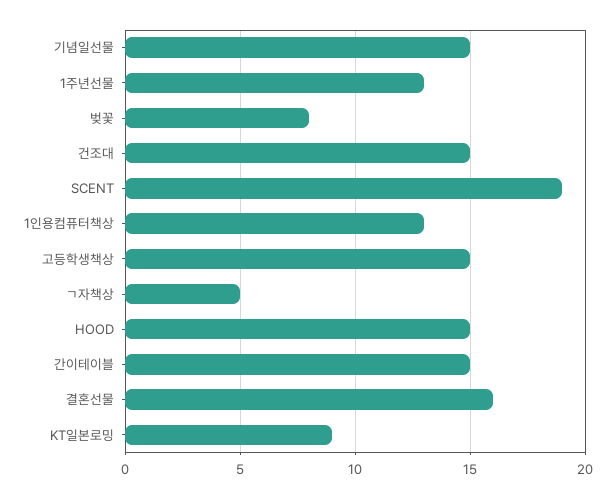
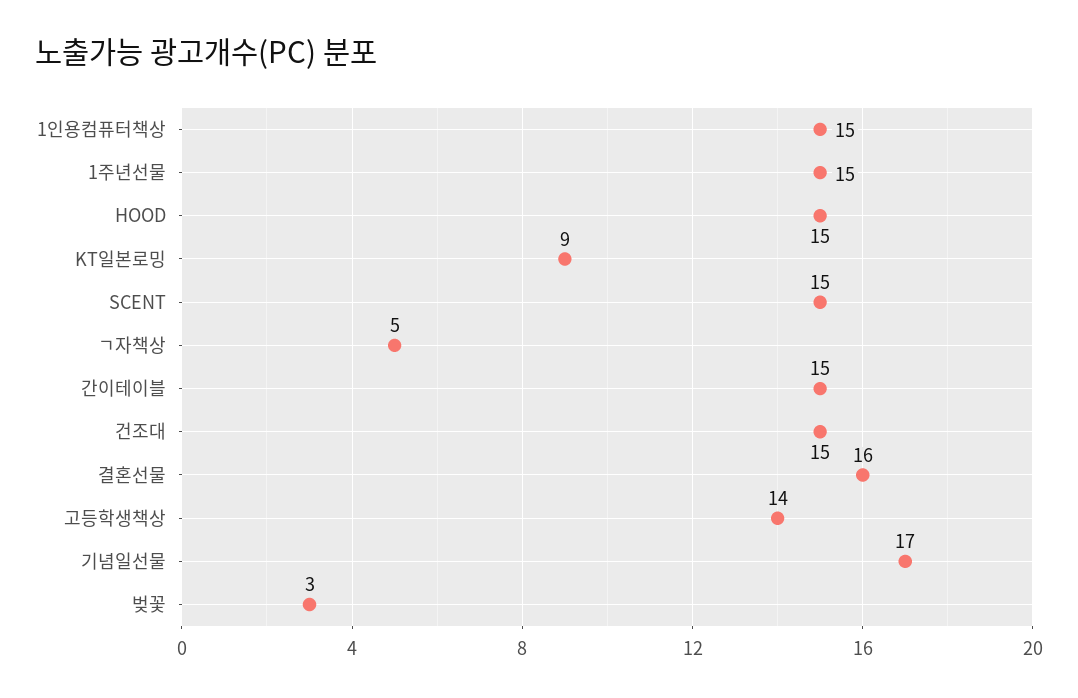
  {
-   "기념일선물": 15,
+   "기념일선물": 17,
-   "1주년선물": 13,
+   "1주년선물": 15,
-   "벚꽃": 8,
+   "벚꽃": 3,
    "건조대": 15,
-   "SCENT": 19,
+   "SCENT": 15,
-   "1인용컴퓨터책상": 13,
+   "1인용컴퓨터책상": 15,
-   "고등학생책상": 15,
+   "고등학생책상": 14,
    "ㄱ자책상": 5,
    "HOOD": 15,
    "간이테이블": 15,
    "결혼선물": 16,
    "KT일본로밍": 9
  }

